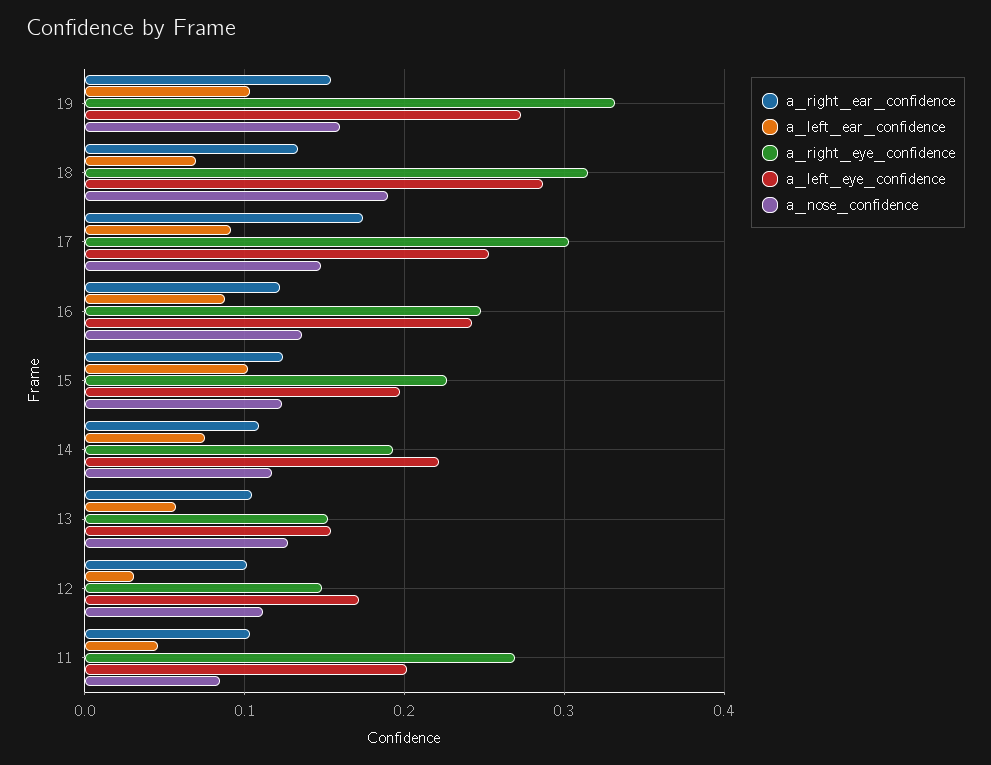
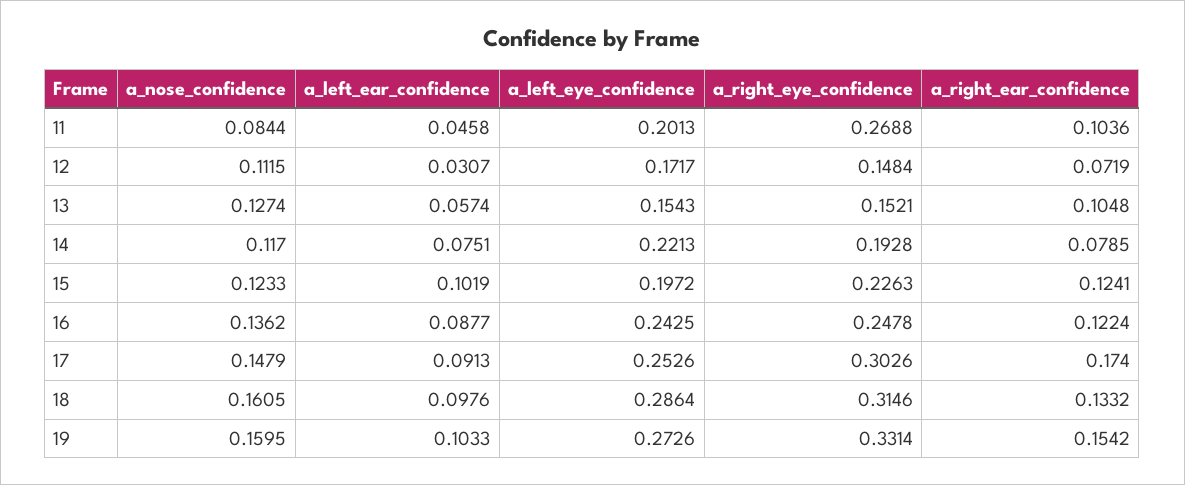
  {
    "a_right_ear_confidence": {
      "19": 0.1542,
      "18": 0.1332,
      "17": 0.174,
      "16": 0.1224,
      "15": 0.1241,
-     "14": 0.11,
+     "14": 0.0785,
      "13": 0.1048,
-     "12": 0.1,
+     "12": 0.0719,
      "11": 0.1036
    },
    "a_left_ear_confidence": {
      "19": 0.1033,
-     "18": 0.07,
+     "18": 0.0976,
      "17": 0.0913,
      "16": 0.0877,
      "15": 0.1019,
      "14": 0.0751,
      "13": 0.0574,
      "12": 0.0307,
      "11": 0.0458
    },
    "a_right_eye_confidence": {
      "19": 0.3314,
      "18": 0.3146,
      "17": 0.3026,
      "16": 0.2478,
      "15": 0.2263,
      "14": 0.1928,
      "13": 0.1521,
      "12": 0.1484,
      "11": 0.2688
    },
    "a_left_eye_confidence": {
      "19": 0.2726,
      "18": 0.2864,
      "17": 0.2526,
      "16": 0.2425,
      "15": 0.1972,
      "14": 0.2213,
      "13": 0.1543,
      "12": 0.1717,
      "11": 0.2013
    },
    "a_nose_confidence": {
      "19": 0.1595,
-     "18": 0.19,
+     "18": 0.1605,
      "17": 0.1479,
      "16": 0.1362,
      "15": 0.1233,
      "14": 0.117,
      "13": 0.1274,
      "12": 0.1115,
      "11": 0.0844
    }
  }

